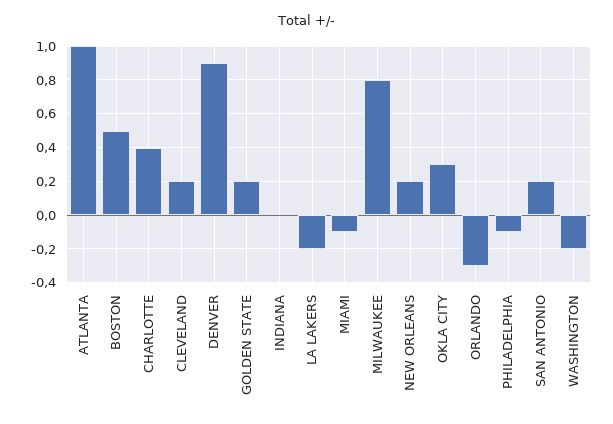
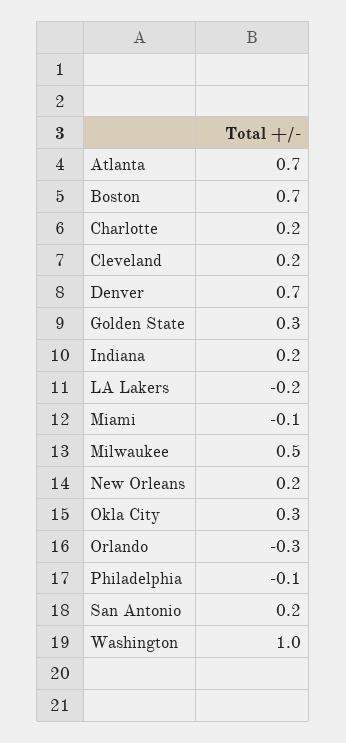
  {
-   "ATLANTA": 1,
+   "ATLANTA": 0.7,
-   "BOSTON": 0.5,
+   "BOSTON": 0.7,
-   "CHARLOTTE": 0.4,
+   "CHARLOTTE": 0.2,
    "CLEVELAND": 0.2,
-   "DENVER": 0.9,
+   "DENVER": 0.7,
-   "GOLDEN STATE": 0.2,
+   "GOLDEN STATE": 0.3,
-   "INDIANA": 0,
+   "INDIANA": 0.2,
    "LA LAKERS": -0.2,
    "MIAMI": -0.1,
-   "MILWAUKEE": 0.8,
+   "MILWAUKEE": 0.5,
    "NEW ORLEANS": 0.2,
    "OKLA CITY": 0.3,
    "ORLANDO": -0.3,
    "PHILADELPHIA": -0.1,
    "SAN ANTONIO": 0.2,
-   "WASHINGTON": -0.2
+   "WASHINGTON": 1
  }

